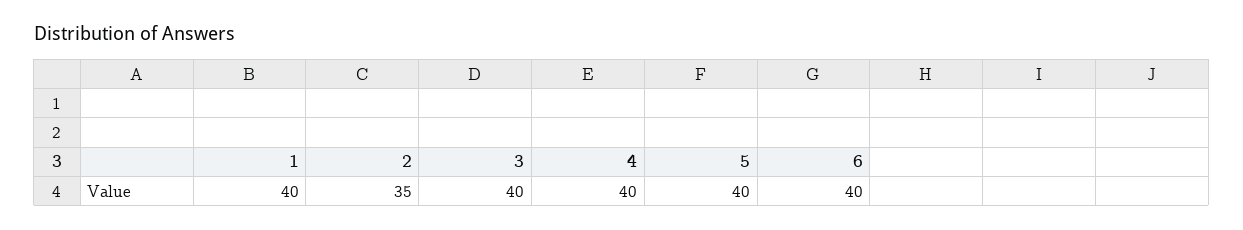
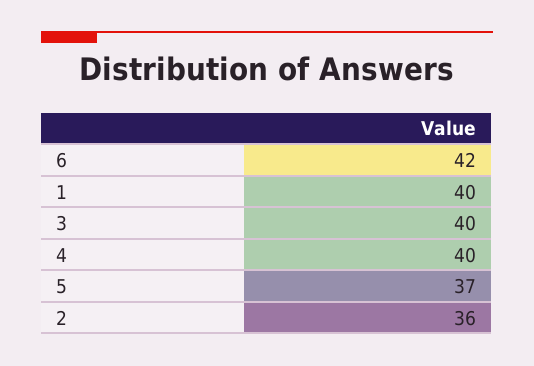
  {
    "1": 40,
-   "2": 35,
+   "2": 36,
    "3": 40,
    "4": 40,
-   "5": 40,
+   "5": 37,
-   "6": 40
+   "6": 42
  }

